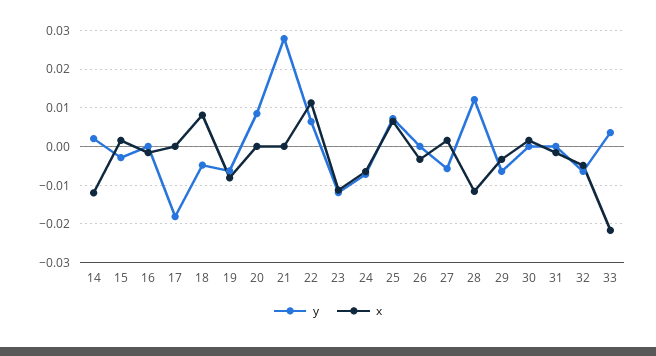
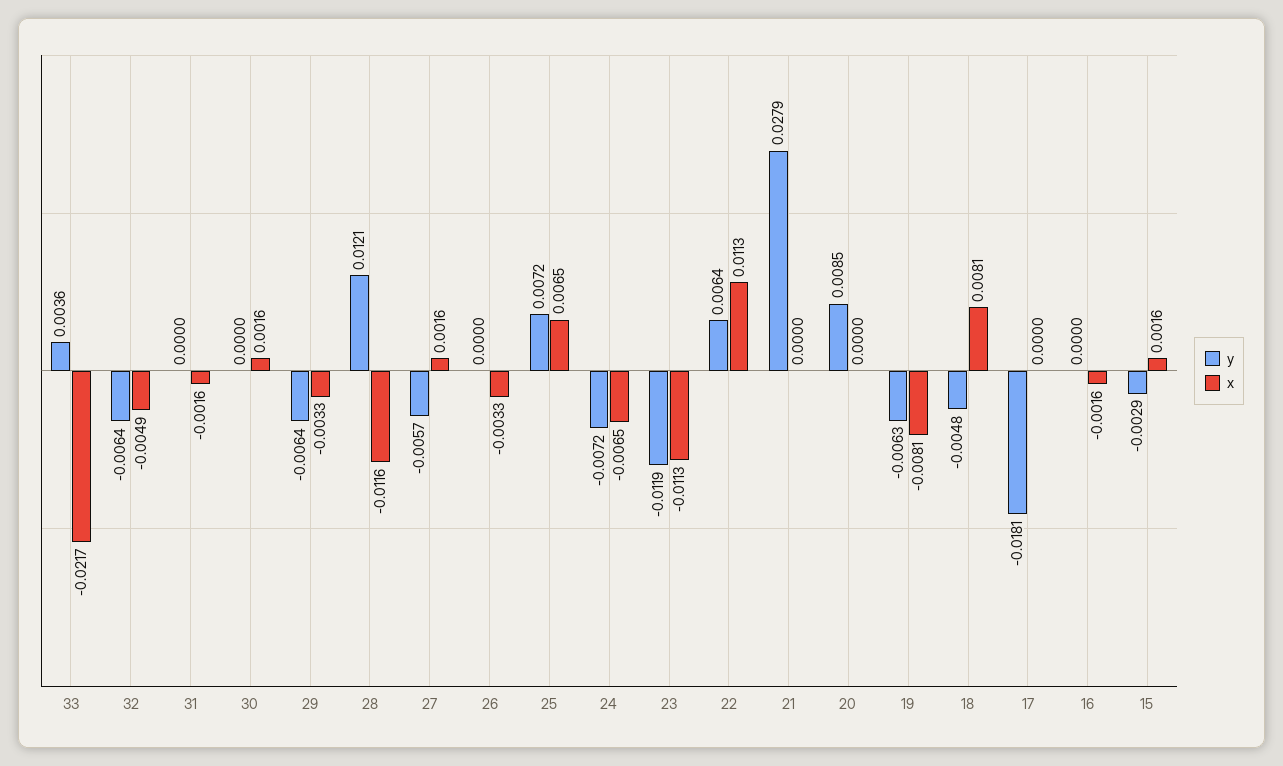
  {
    "y": {
-     "14": 0.002,
      "15": -0.0029,
      "16": 0,
      "17": -0.0181,
      "18": -0.0048,
      "19": -0.0063,
      "20": 0.0085,
      "21": 0.0279,
      "22": 0.0064,
      "23": -0.0119,
      "24": -0.0072,
      "25": 0.0072,
      "26": 0,
      "27": -0.0057,
      "28": 0.0121,
      "29": -0.0064,
      "30": 0,
      "31": 0,
      "32": -0.0064,
      "33": 0.0036
    },
    "x": {
-     "14": -0.012,
      "15": 0.0016,
      "16": -0.0016,
      "17": 0,
      "18": 0.0081,
      "19": -0.0081,
      "20": 0,
      "21": 0,
      "22": 0.0113,
      "23": -0.0113,
      "24": -0.0065,
      "25": 0.0065,
      "26": -0.0033,
      "27": 0.0016,
      "28": -0.0116,
      "29": -0.0033,
      "30": 0.0016,
      "31": -0.0016,
      "32": -0.0049,
      "33": -0.0217
    }
  }

